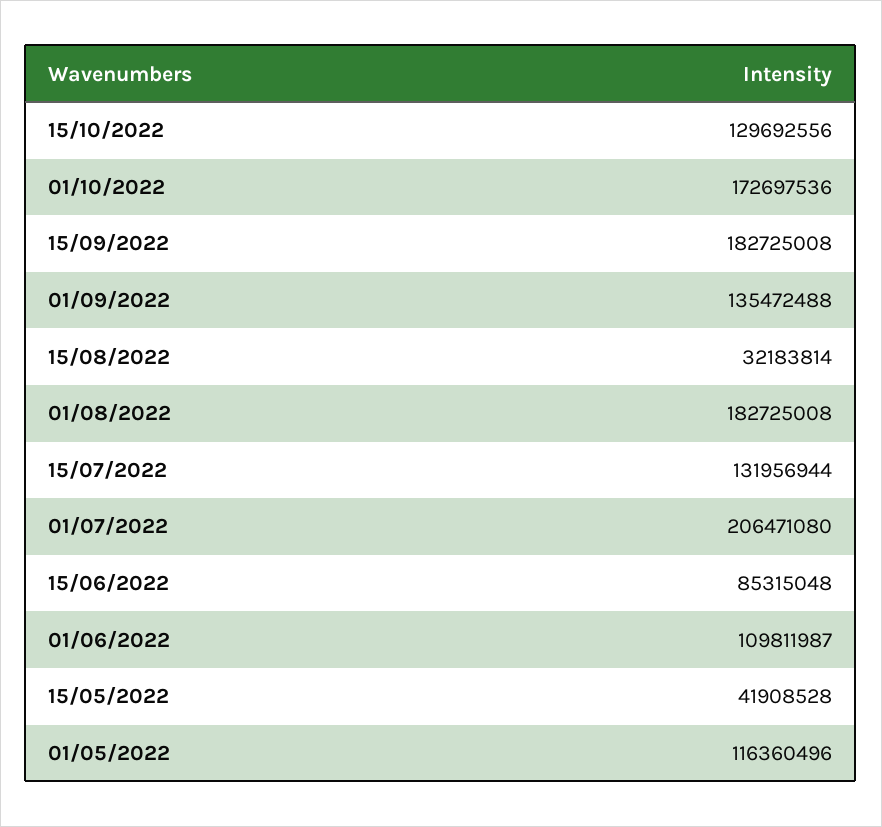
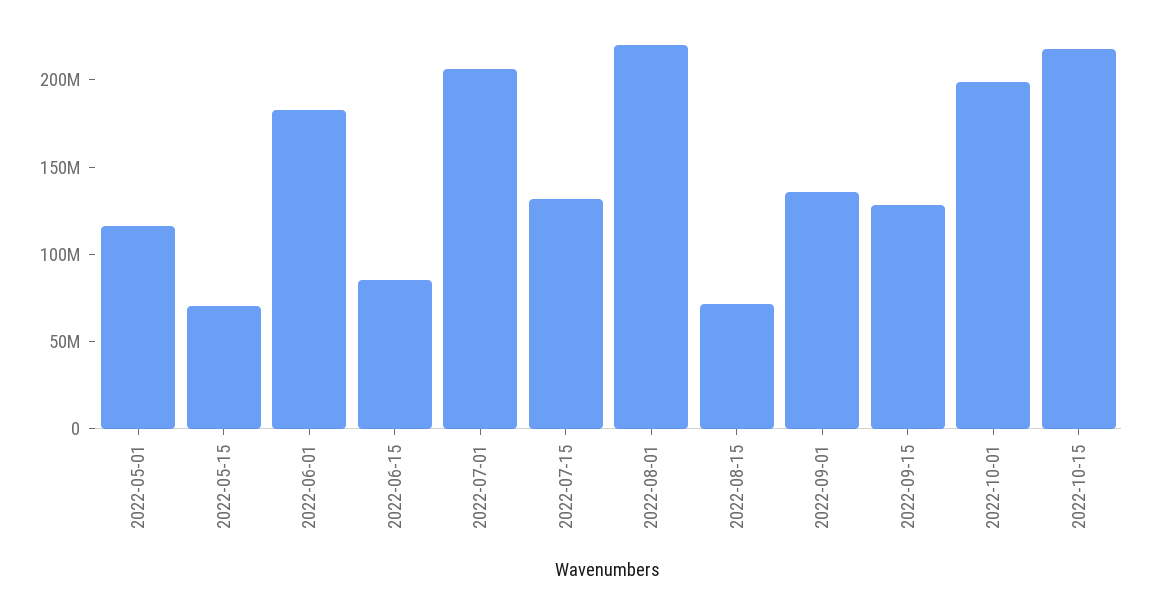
  {
-   "15/10/2022": 129692556,
+   "15/10/2022": 220000000,
-   "01/10/2022": 172697536,
+   "01/10/2022": 200000000,
-   "15/09/2022": 182725008,
+   "15/09/2022": 130000000,
    "01/09/2022": 135472488,
-   "15/08/2022": 32183814,
+   "15/08/2022": 70000000,
-   "01/08/2022": 182725008,
+   "01/08/2022": 220000000,
    "15/07/2022": 131956944,
    "01/07/2022": 206471080,
    "15/06/2022": 85315048,
-   "01/06/2022": 109811987,
+   "01/06/2022": 180000000,
-   "15/05/2022": 41908528,
+   "15/05/2022": 70000000,
    "01/05/2022": 116360496
  }

